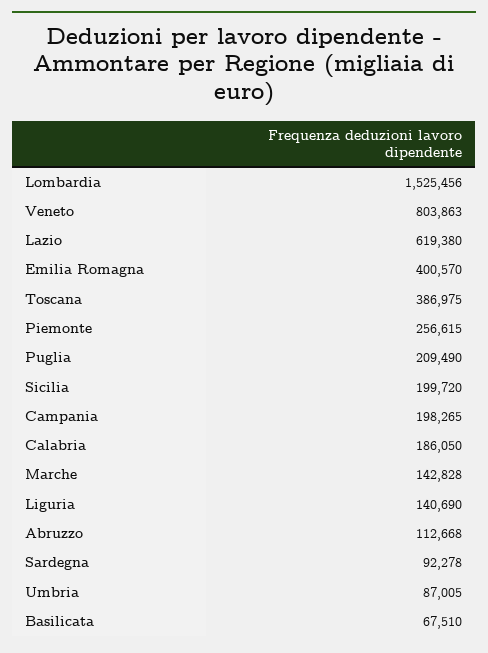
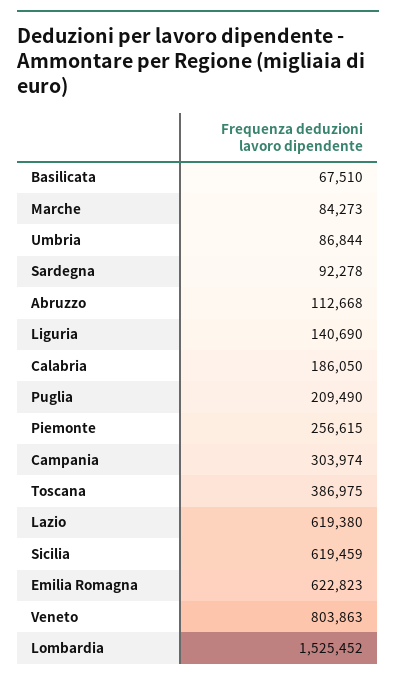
  {
-   "Lombardia": 1525456,
+   "Lombardia": 1525452,
    "Veneto": 803863,
    "Lazio": 619380,
-   "Emilia Romagna": 400570,
+   "Emilia Romagna": 622823,
    "Toscana": 386975,
    "Piemonte": 256615,
    "Puglia": 209490,
-   "Sicilia": 199720,
+   "Sicilia": 619459,
-   "Campania": 198265,
+   "Campania": 303974,
    "Calabria": 186050,
-   "Marche": 142828,
+   "Marche": 84273,
    "Liguria": 140690,
    "Abruzzo": 112668,
    "Sardegna": 92278,
-   "Umbria": 87005,
+   "Umbria": 86844,
    "Basilicata": 67510
  }

